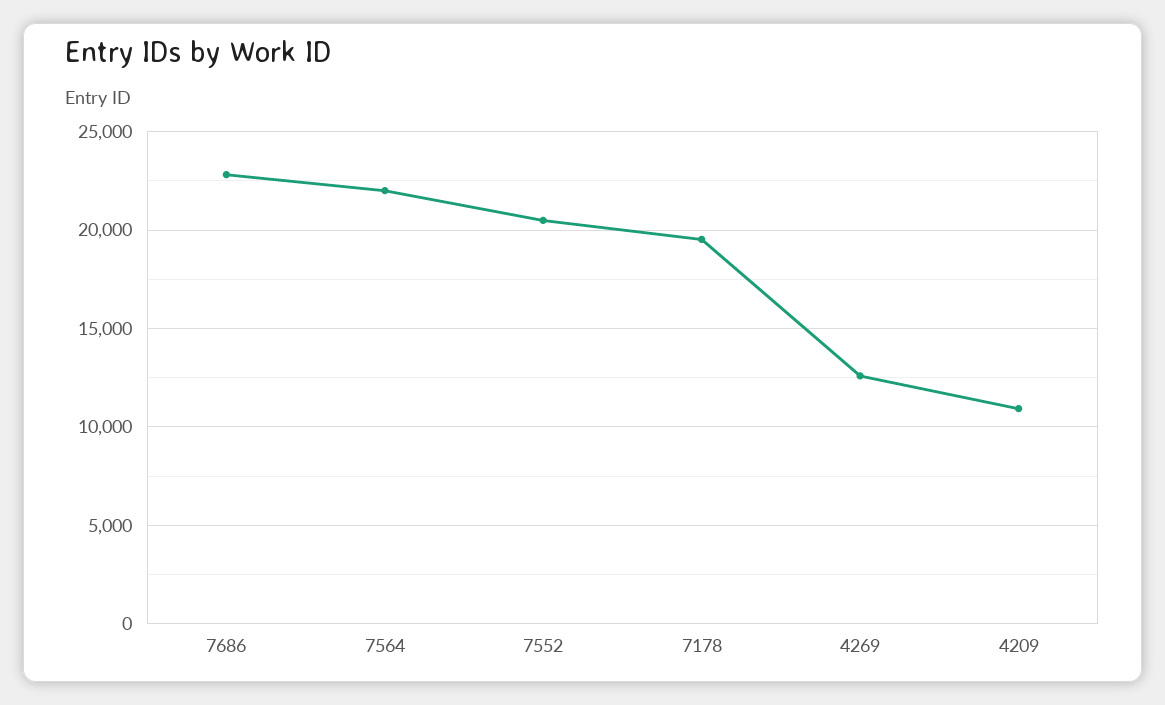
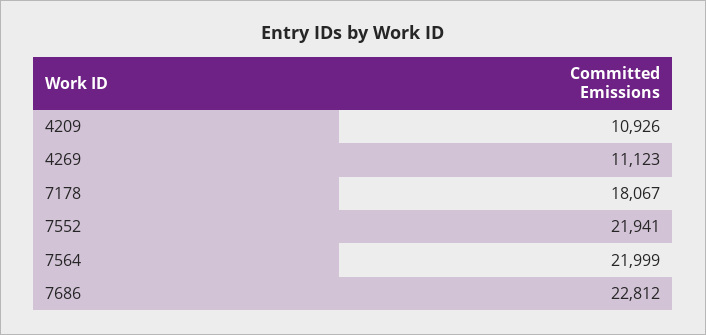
  {
    "7686": 22812,
    "7564": 21999,
-   "7552": 20500,
+   "7552": 21941,
-   "7178": 19500,
+   "7178": 18067,
-   "4269": 12500,
+   "4269": 11123,
    "4209": 10926
  }

